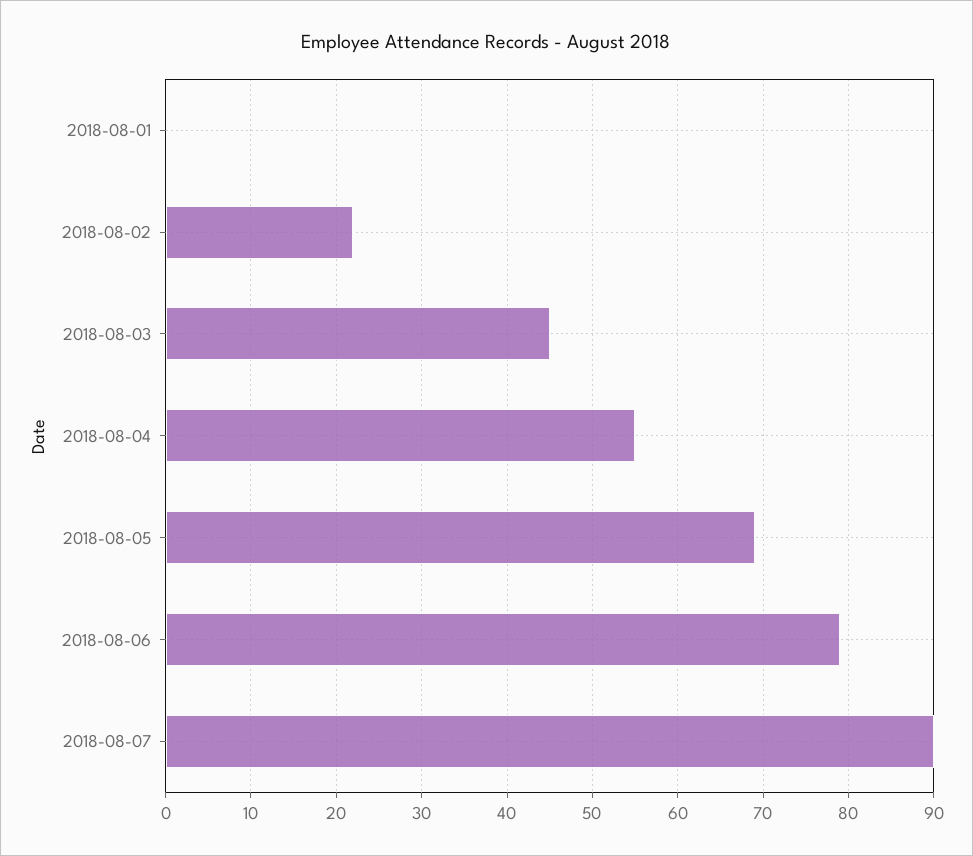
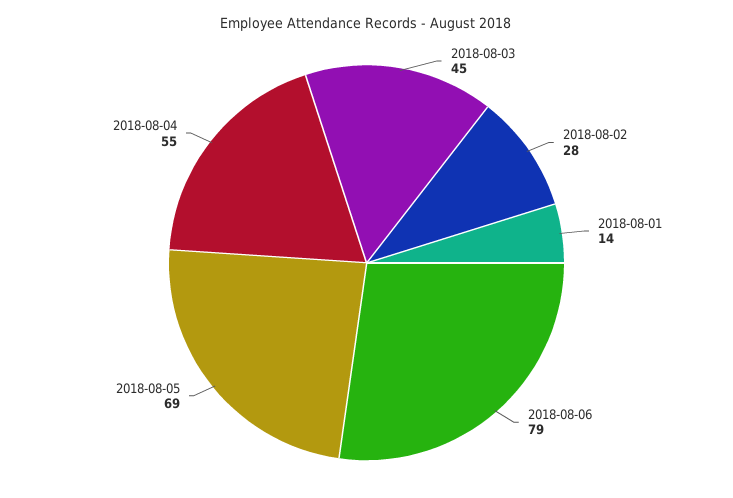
  {
-   "2018-08-01": 0,
+   "2018-08-01": 14,
-   "2018-08-02": 22,
+   "2018-08-02": 28,
    "2018-08-03": 45,
    "2018-08-04": 55,
    "2018-08-05": 69,
-   "2018-08-06": 79,
+   "2018-08-06": 79
-   "2018-08-07": 90
  }

